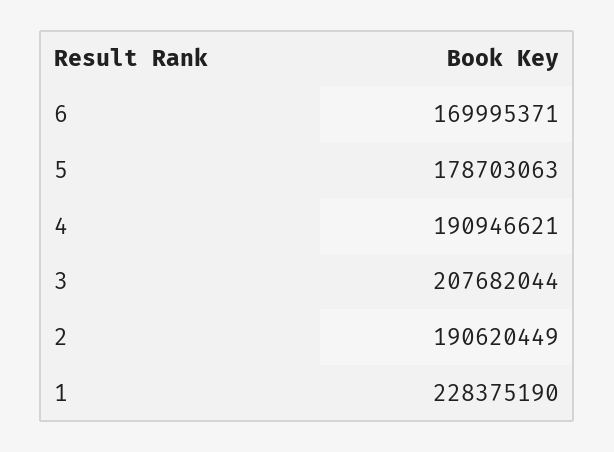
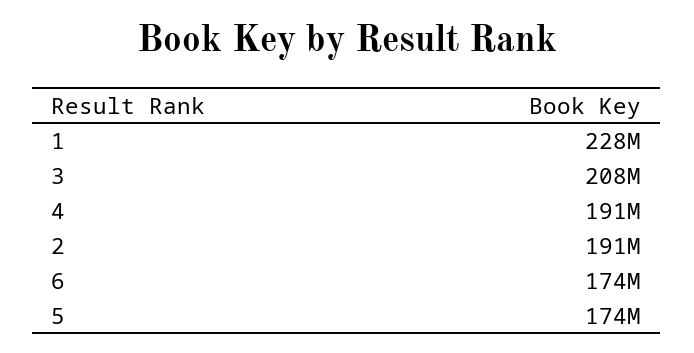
  {
-   "6": 169995371,
+   "6": 174000000,
-   "5": 178703063,
+   "5": 174000000,
    "4": 190946621,
    "3": 207682044,
    "2": 190620449,
    "1": 228375190
  }

